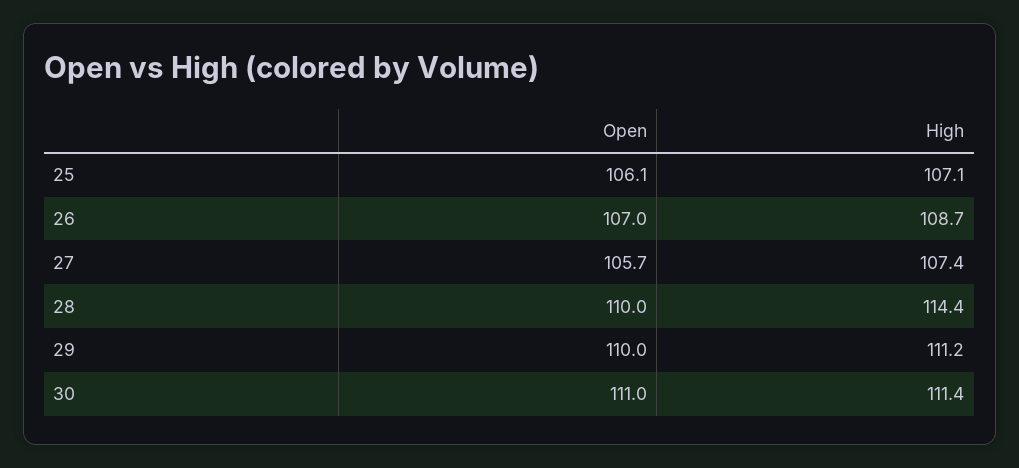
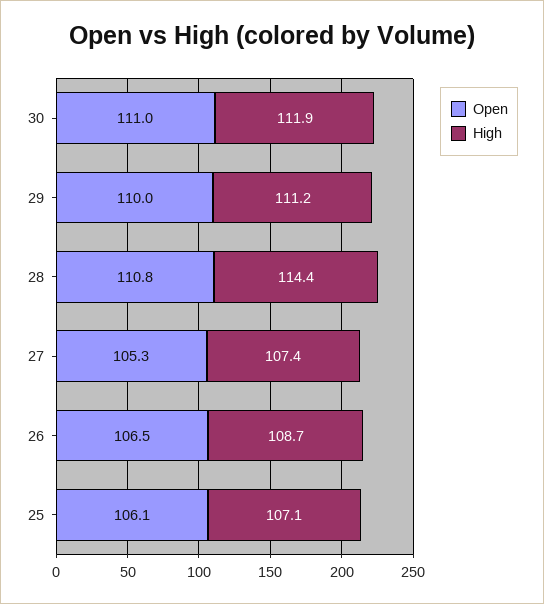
  {
    "Open": {
      "25": 106.1,
-     "26": 107,
+     "26": 106.5,
-     "27": 105.7,
+     "27": 105.3,
-     "28": 110,
+     "28": 110.8,
      "29": 110,
      "30": 111
    },
    "High": {
      "25": 107.1,
      "26": 108.7,
      "27": 107.4,
      "28": 114.4,
      "29": 111.2,
-     "30": 111.4
+     "30": 111.9
    }
  }

